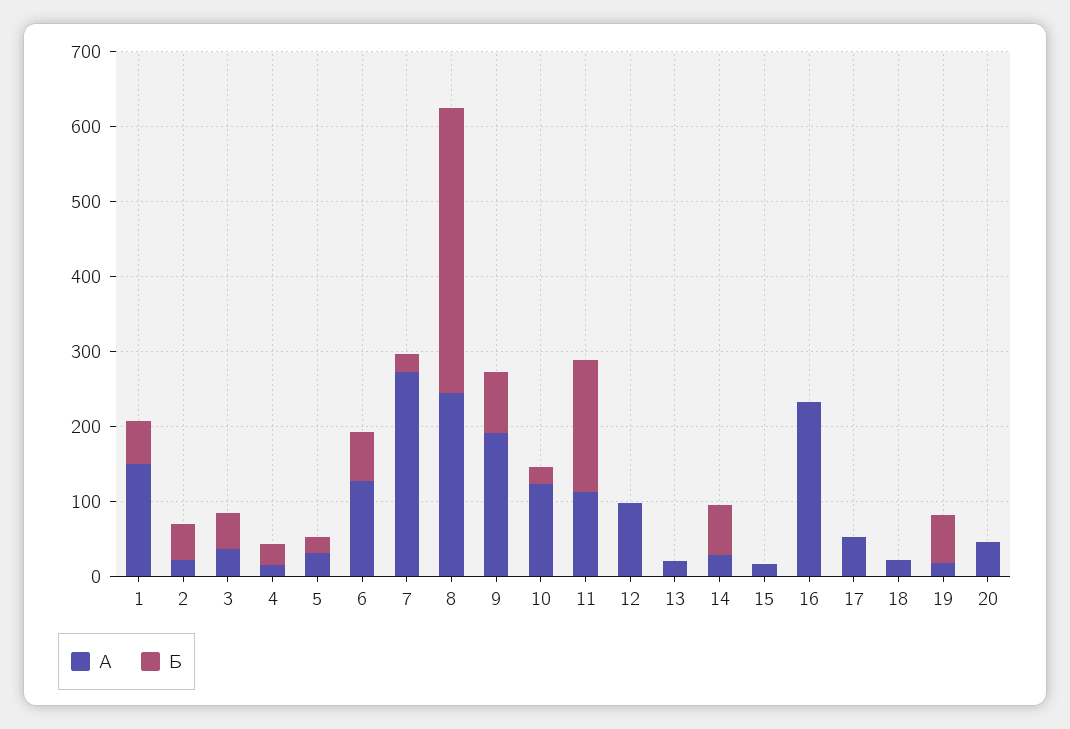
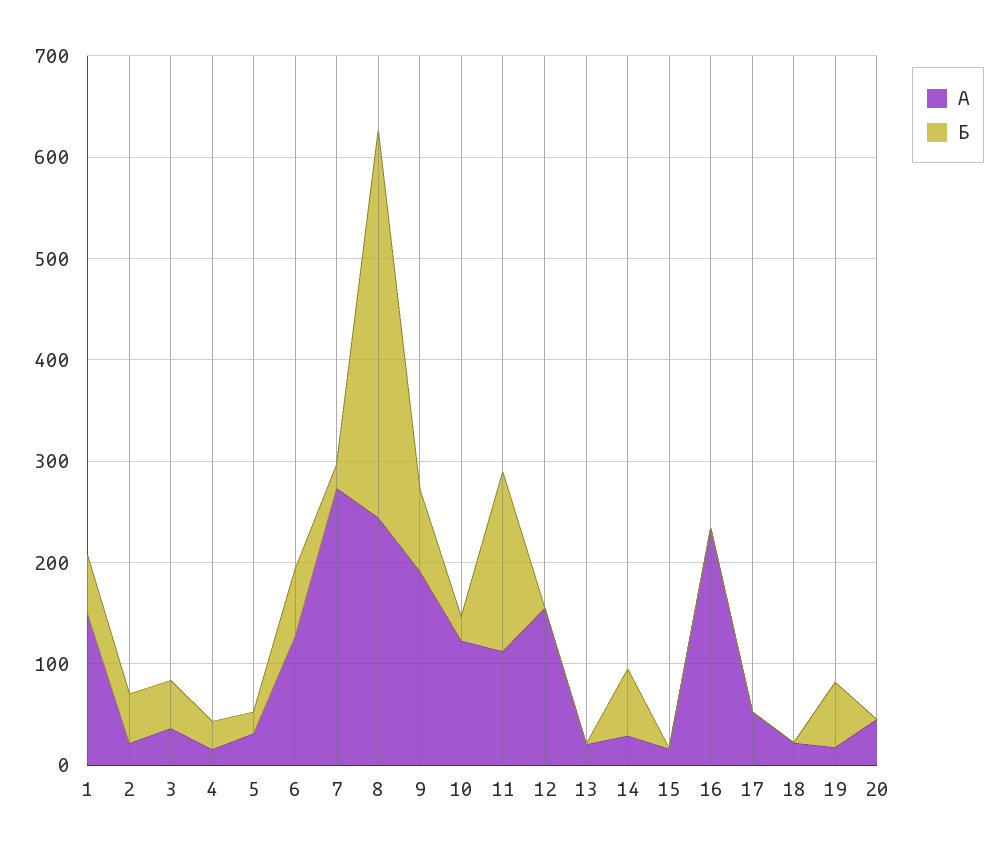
  {
    "А": {
      "1": 160,
      "2": 20,
      "3": 40,
      "4": 20,
      "5": 40,
      "6": 120,
      "7": 280,
      "8": 240,
      "9": 200,
      "10": 120,
      "11": 120,
-     "12": 100,
+     "12": 160,
      "13": 20,
      "14": 20,
      "15": 20,
      "16": 240,
      "17": 60,
      "18": 20,
      "19": 20,
      "20": 40
    },
    "Б": {
      "1": 60,
      "2": 40,
      "3": 40,
      "4": 20,
      "5": 20,
      "6": 60,
      "7": 20,
      "8": 380,
      "9": 80,
      "10": 20,
      "11": 180,
      "12": 0,
      "13": 0,
      "14": 60,
      "15": 0,
      "16": 0,
      "17": 0,
      "18": 0,
      "19": 60,
      "20": 0
    }
  }

